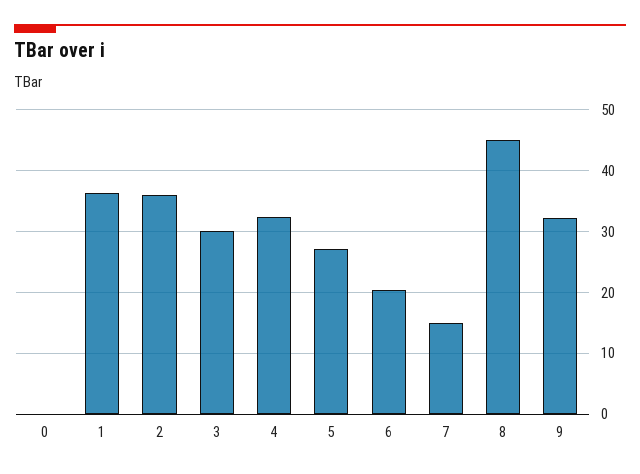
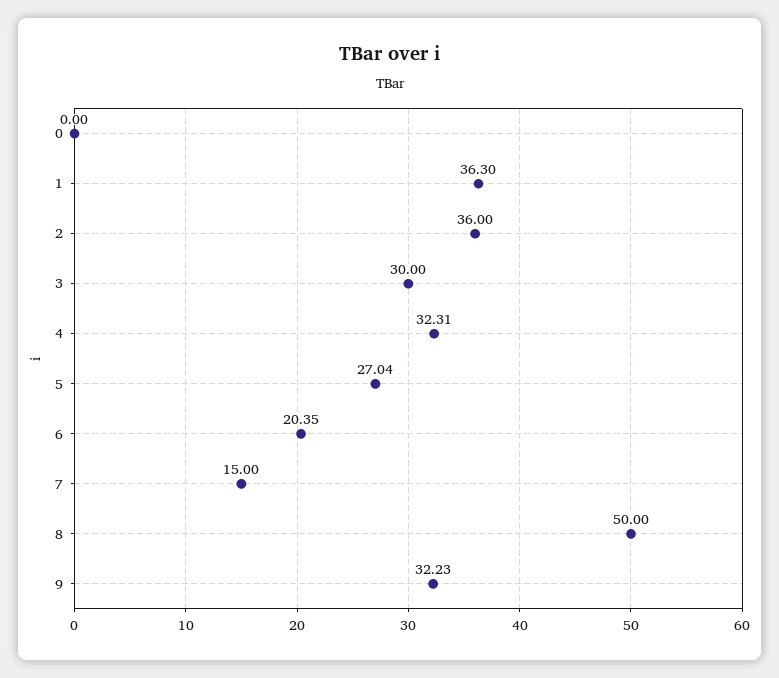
  {
    "0": 0,
    "1": 36.3,
    "2": 36,
    "3": 30,
    "4": 32.31,
    "5": 27.04,
    "6": 20.35,
    "7": 15,
-   "8": 45,
+   "8": 50,
    "9": 32.23
  }

